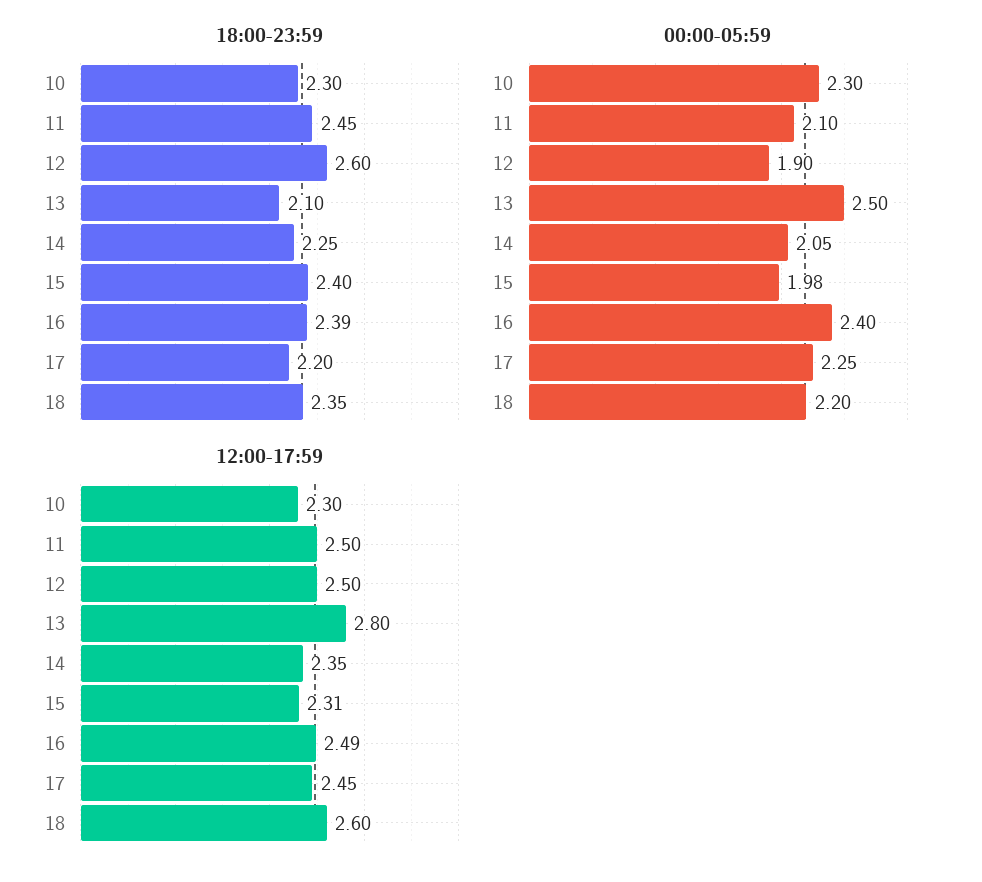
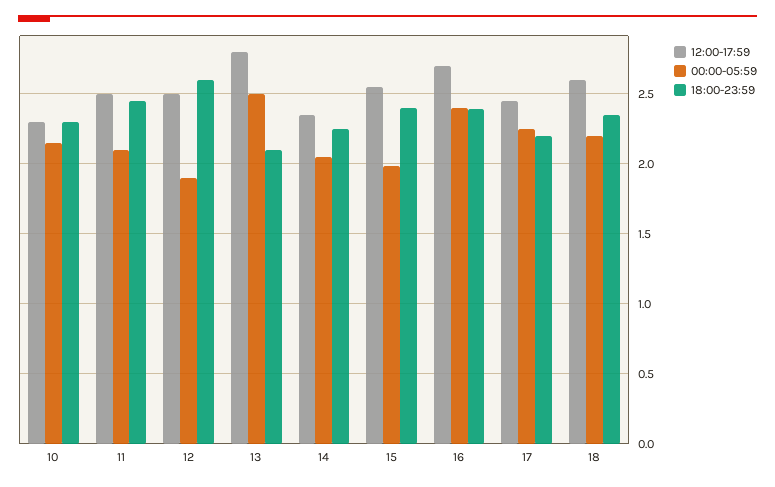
  {
    "18:00-23:59": {
      "10": 2.3,
      "11": 2.45,
      "12": 2.6,
      "13": 2.1,
      "14": 2.25,
      "15": 2.4,
      "16": 2.39,
      "17": 2.2,
      "18": 2.35
    },
    "00:00-05:59": {
-     "10": 2.3,
+     "10": 2.15,
      "11": 2.1,
      "12": 1.9,
      "13": 2.5,
      "14": 2.05,
      "15": 1.98,
      "16": 2.4,
      "17": 2.25,
      "18": 2.2
    },
    "12:00-17:59": {
      "10": 2.3,
      "11": 2.5,
      "12": 2.5,
      "13": 2.8,
      "14": 2.35,
-     "15": 2.31,
+     "15": 2.55,
-     "16": 2.49,
+     "16": 2.7,
      "17": 2.45,
      "18": 2.6
    }
  }

